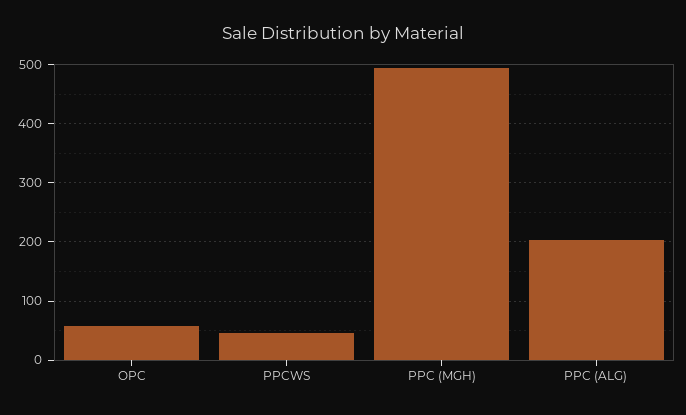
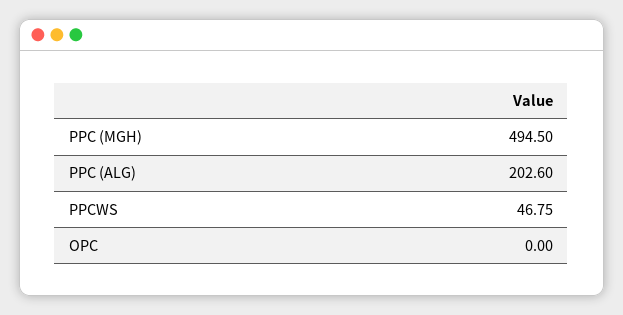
  {
-   "OPC": 60,
+   "OPC": 0,
    "PPCWS": 46.75,
    "PPC (MGH)": 494.5,
    "PPC (ALG)": 202.6
  }

